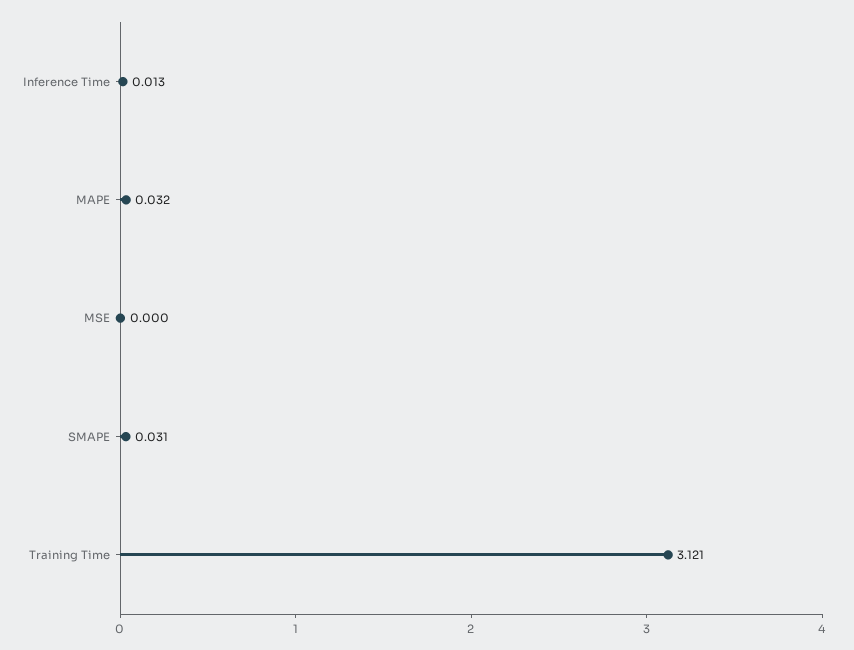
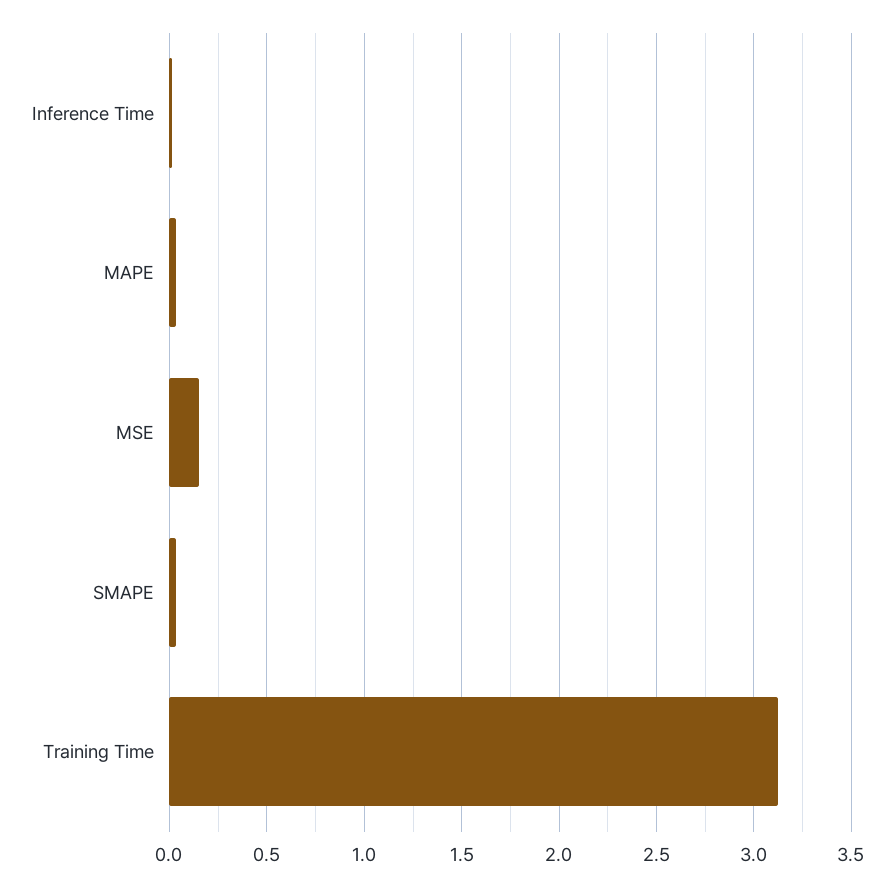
  {
    "Inference Time": 0.013,
    "MAPE": 0.032,
-   "MSE": 0,
+   "MSE": 0.15,
    "SMAPE": 0.031,
    "Training Time": 3.121
  }

